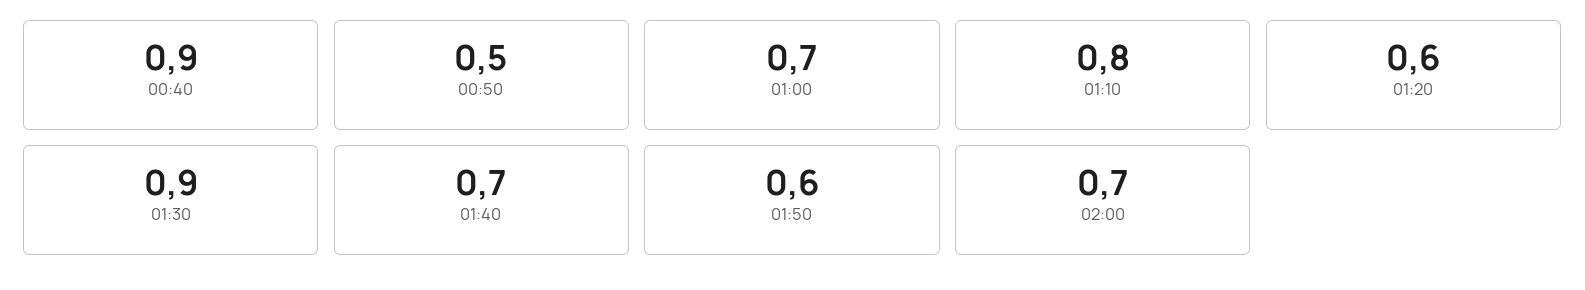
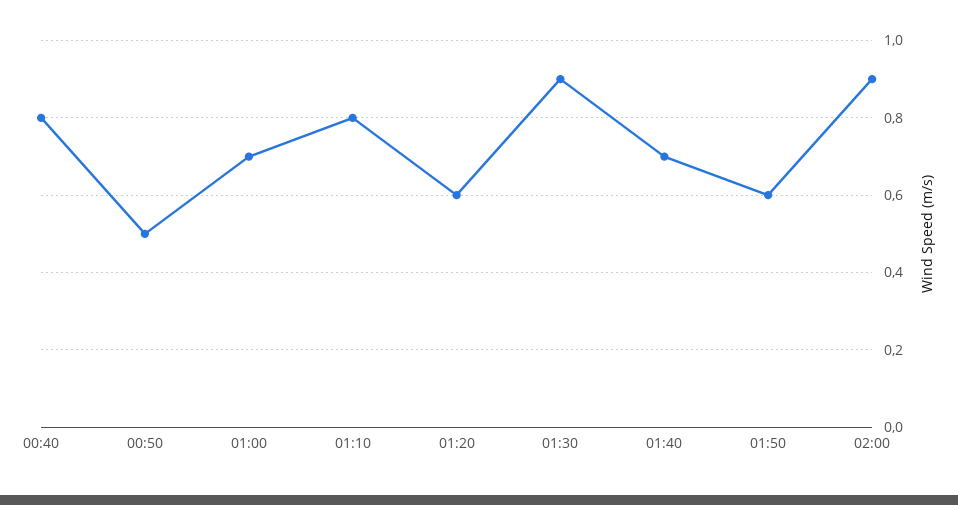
  {
-   "00:40": 0.9,
+   "00:40": 0.8,
    "00:50": 0.5,
    "01:00": 0.7,
    "01:10": 0.8,
    "01:20": 0.6,
    "01:30": 0.9,
    "01:40": 0.7,
    "01:50": 0.6,
-   "02:00": 0.7
+   "02:00": 0.9
  }

